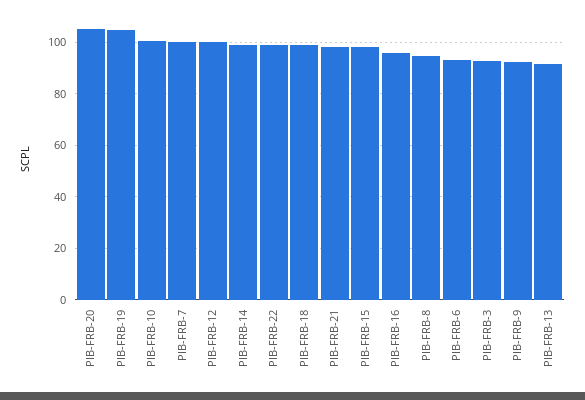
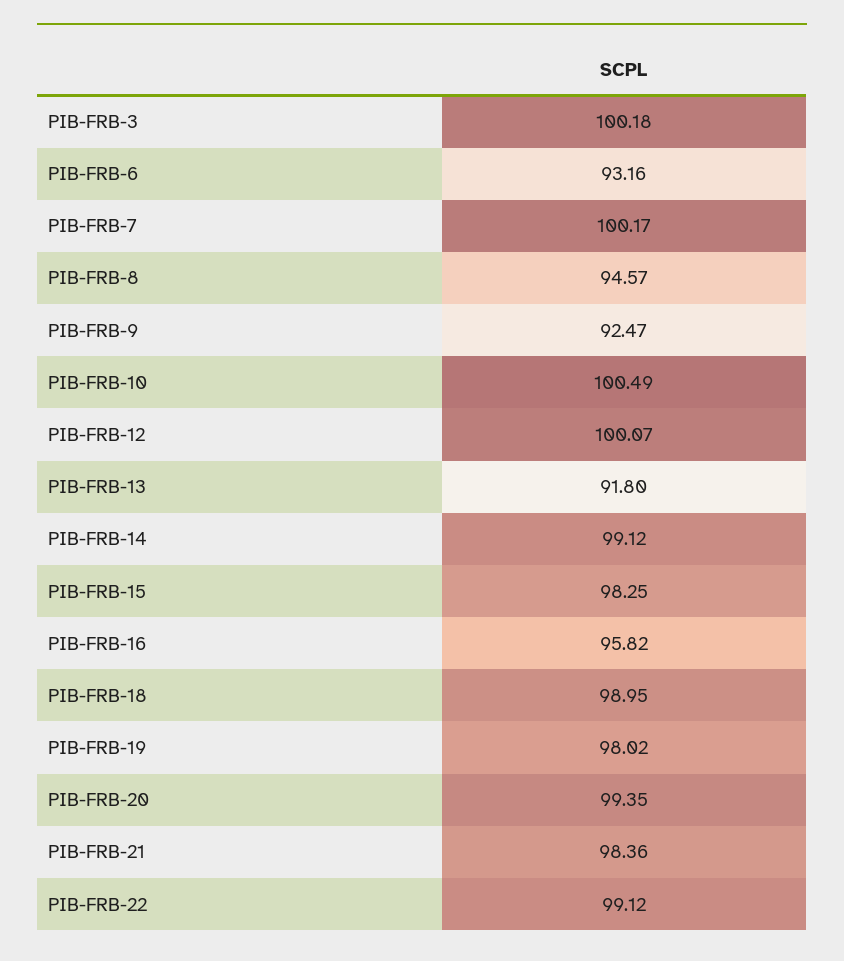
  {
-   "PIB-FRB-20": 105,
+   "PIB-FRB-20": 99.35,
-   "PIB-FRB-19": 105,
+   "PIB-FRB-19": 98.02,
    "PIB-FRB-10": 100.49,
    "PIB-FRB-7": 100.17,
    "PIB-FRB-12": 100.07,
    "PIB-FRB-14": 99.12,
    "PIB-FRB-22": 99.12,
    "PIB-FRB-18": 98.95,
    "PIB-FRB-21": 98.36,
    "PIB-FRB-15": 98.25,
    "PIB-FRB-16": 95.82,
    "PIB-FRB-8": 94.57,
    "PIB-FRB-6": 93.16,
-   "PIB-FRB-3": 92.5,
+   "PIB-FRB-3": 100.18,
    "PIB-FRB-9": 92.47,
    "PIB-FRB-13": 91.8
  }

